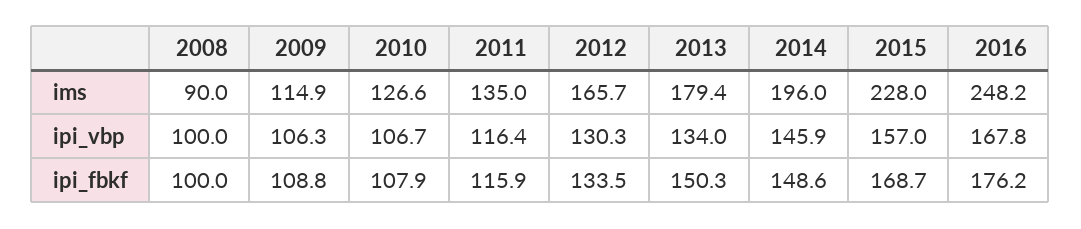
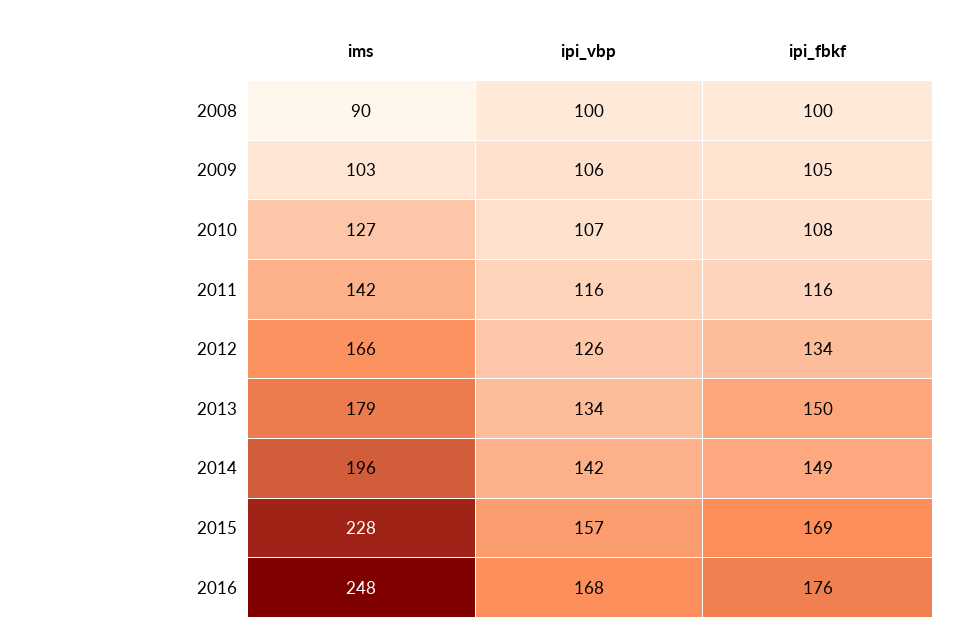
  {
    "2008": {
      "ims": 90,
      "ipi_vbp": 100,
      "ipi_fbkf": 100
    },
    "2009": {
-     "ims": 114.9,
+     "ims": 103,
      "ipi_vbp": 106.3,
-     "ipi_fbkf": 108.8
+     "ipi_fbkf": 105
    },
    "2010": {
      "ims": 126.6,
      "ipi_vbp": 106.7,
      "ipi_fbkf": 107.9
    },
    "2011": {
-     "ims": 135,
+     "ims": 142,
      "ipi_vbp": 116.4,
      "ipi_fbkf": 115.9
    },
    "2012": {
      "ims": 165.7,
-     "ipi_vbp": 130.3,
+     "ipi_vbp": 126,
      "ipi_fbkf": 133.5
    },
    "2013": {
      "ims": 179.4,
      "ipi_vbp": 134,
      "ipi_fbkf": 150.3
    },
    "2014": {
      "ims": 196,
-     "ipi_vbp": 145.9,
+     "ipi_vbp": 142,
      "ipi_fbkf": 148.6
    },
    "2015": {
      "ims": 228,
      "ipi_vbp": 157,
      "ipi_fbkf": 168.7
    },
    "2016": {
      "ims": 248.2,
      "ipi_vbp": 167.8,
      "ipi_fbkf": 176.2
    }
  }

